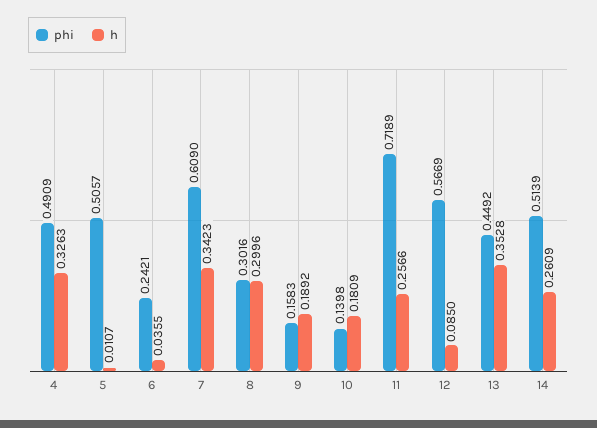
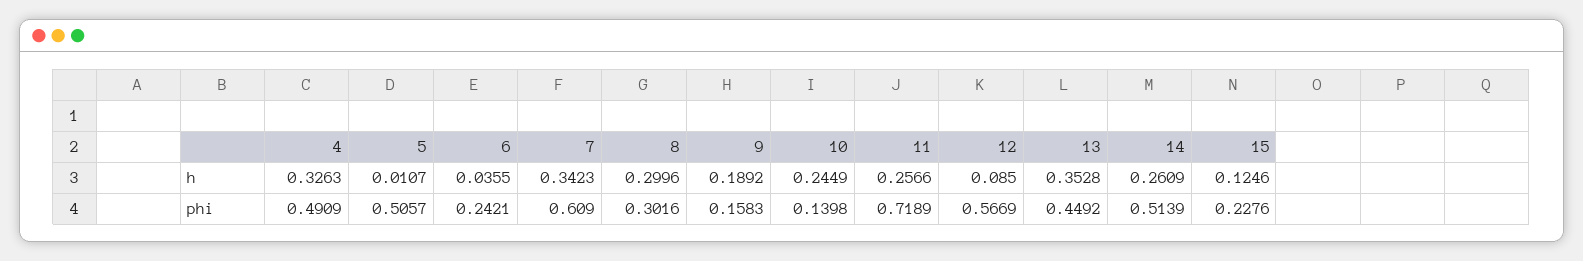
  {
    "phi": {
      "4": 0.4909,
      "5": 0.5057,
      "6": 0.2421,
      "7": 0.609,
      "8": 0.3016,
      "9": 0.1583,
      "10": 0.1398,
      "11": 0.7189,
      "12": 0.5669,
      "13": 0.4492,
-     "14": 0.5139
+     "14": 0.5139,
+     "15": 0.2276
    },
    "h": {
      "4": 0.3263,
      "5": 0.0107,
      "6": 0.0355,
      "7": 0.3423,
      "8": 0.2996,
      "9": 0.1892,
-     "10": 0.1809,
+     "10": 0.2449,
      "11": 0.2566,
      "12": 0.085,
      "13": 0.3528,
-     "14": 0.2609
+     "14": 0.2609,
+     "15": 0.1246
    }
  }

